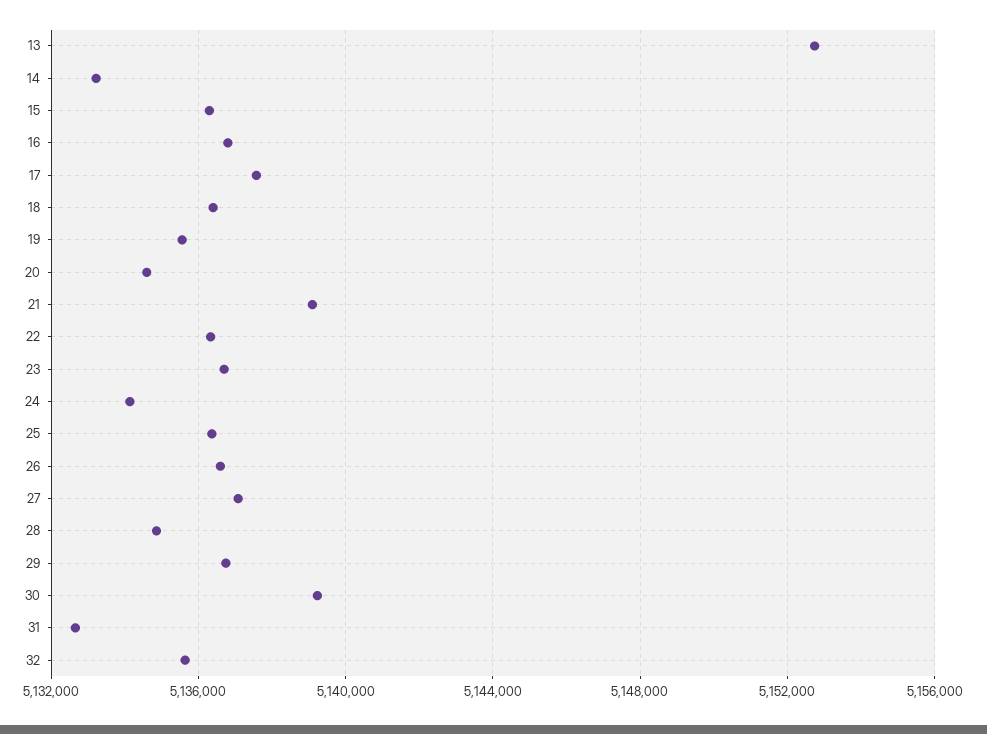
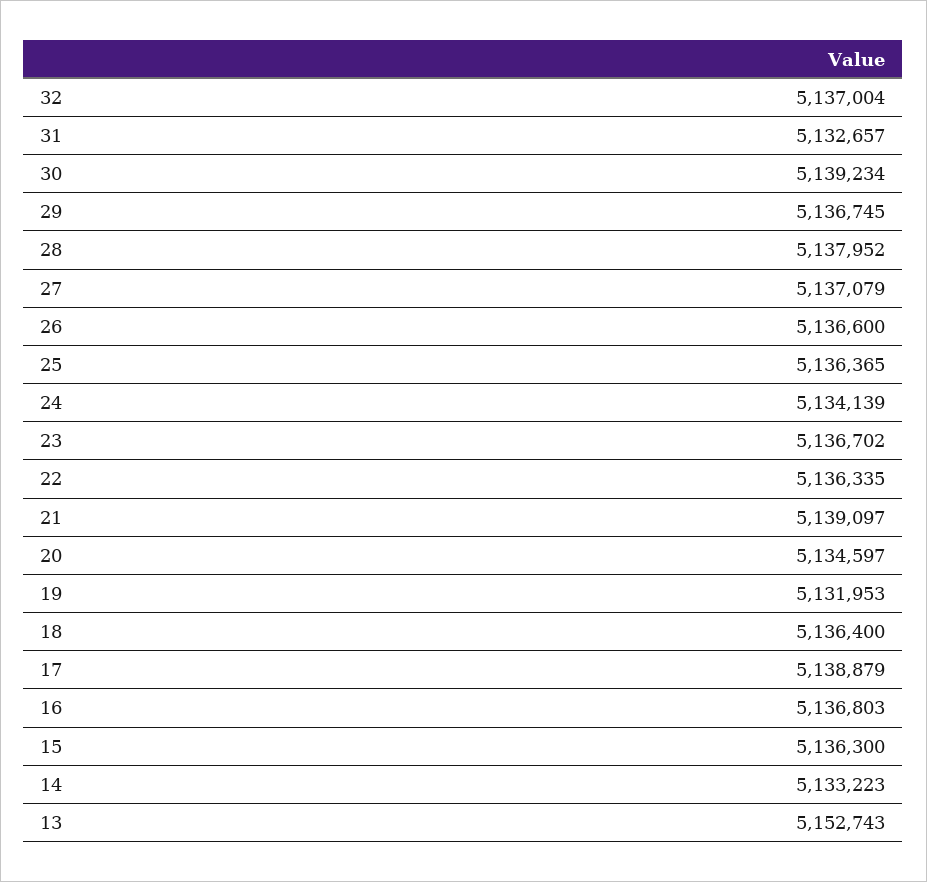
  {
    "13": 5152743,
    "14": 5133223,
    "15": 5136300,
    "16": 5136803,
-   "17": 5137500,
+   "17": 5138879,
    "18": 5136400,
-   "19": 5135500,
+   "19": 5131953,
    "20": 5134597,
    "21": 5139097,
    "22": 5136335,
    "23": 5136702,
    "24": 5134139,
    "25": 5136365,
    "26": 5136600,
    "27": 5137079,
-   "28": 5135000,
+   "28": 5137952,
    "29": 5136745,
    "30": 5139234,
    "31": 5132657,
-   "32": 5135500
+   "32": 5137004
  }

